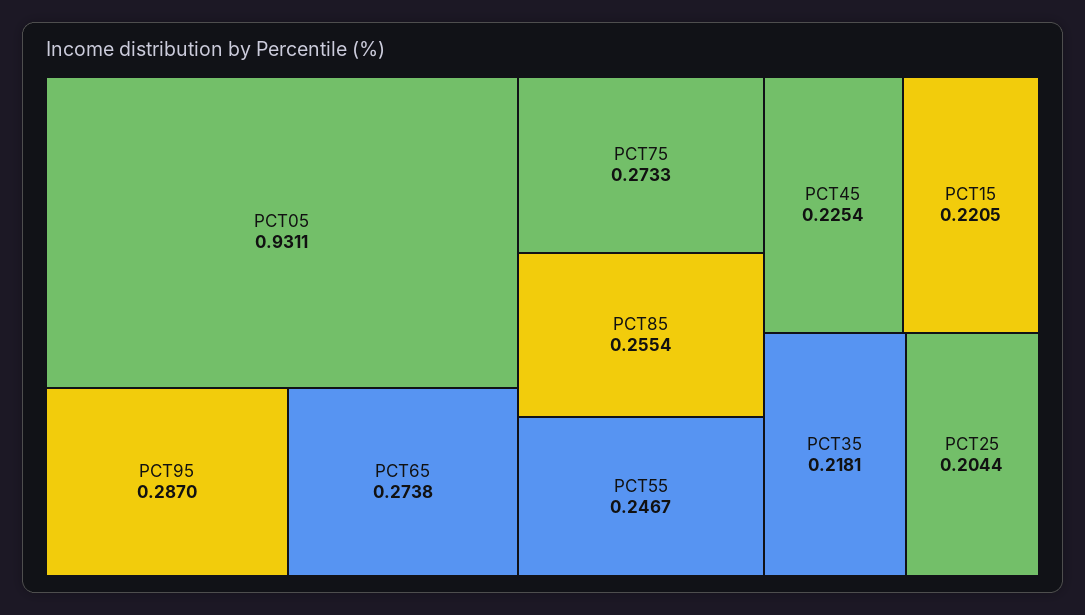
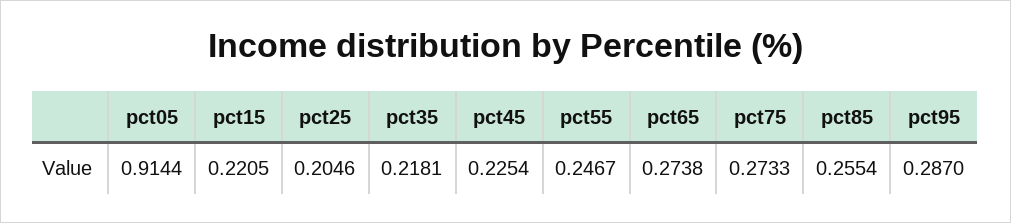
  {
-   "PCT05": 0.9311,
+   "PCT05": 0.9144,
    "PCT95": 0.287,
    "PCT65": 0.2738,
    "PCT75": 0.2733,
    "PCT85": 0.2554,
    "PCT55": 0.2467,
    "PCT45": 0.2254,
    "PCT15": 0.2205,
    "PCT35": 0.2181,
-   "PCT25": 0.2044
+   "PCT25": 0.2046
  }

